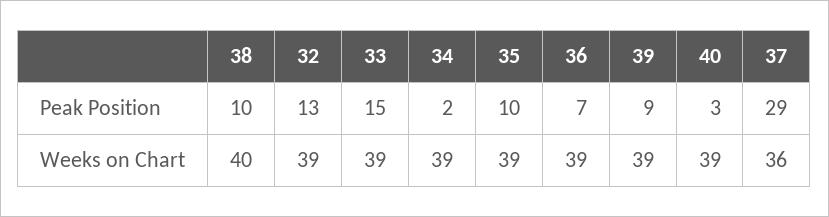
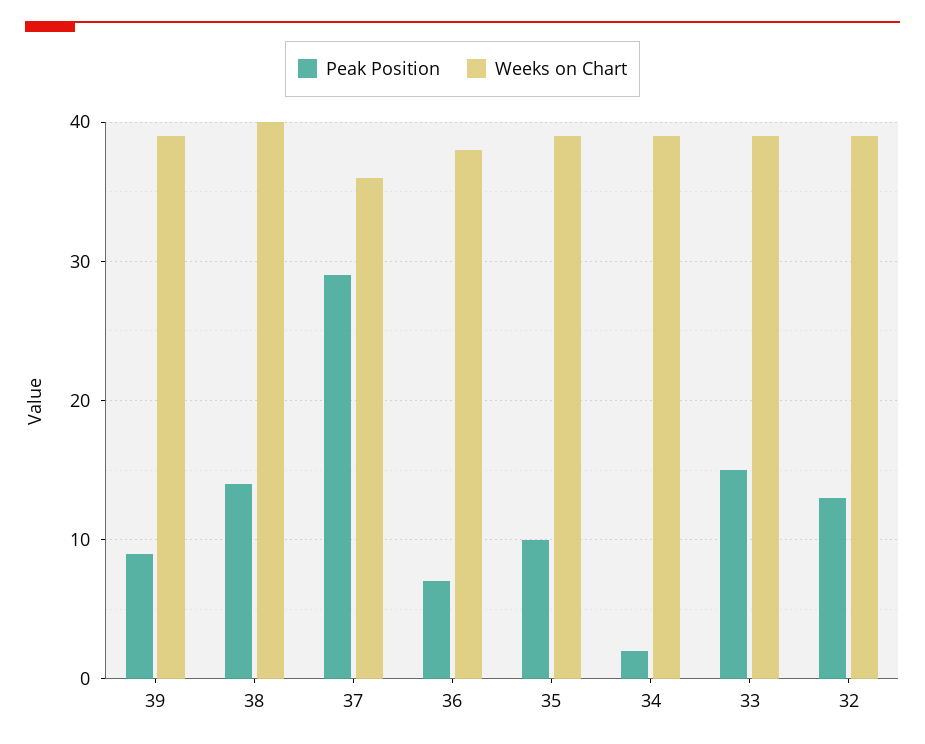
  {
    "Peak Position": {
-     "38": 10,
+     "38": 14,
      "32": 13,
      "33": 15,
      "34": 2,
      "35": 10,
      "36": 7,
      "39": 9,
-     "40": 3,
      "37": 29
    },
    "Weeks on Chart": {
      "38": 40,
      "32": 39,
      "33": 39,
      "34": 39,
      "35": 39,
-     "36": 39,
+     "36": 38,
      "39": 39,
-     "40": 39,
      "37": 36
    }
  }

